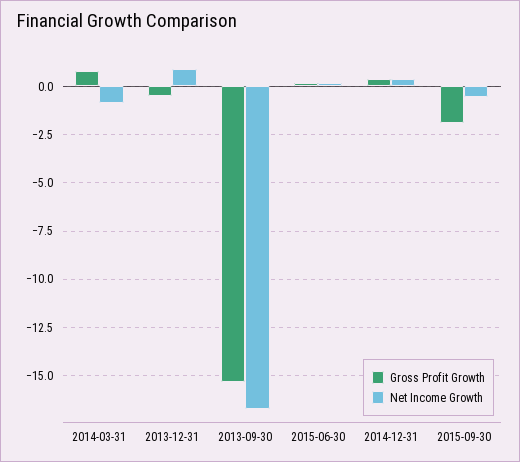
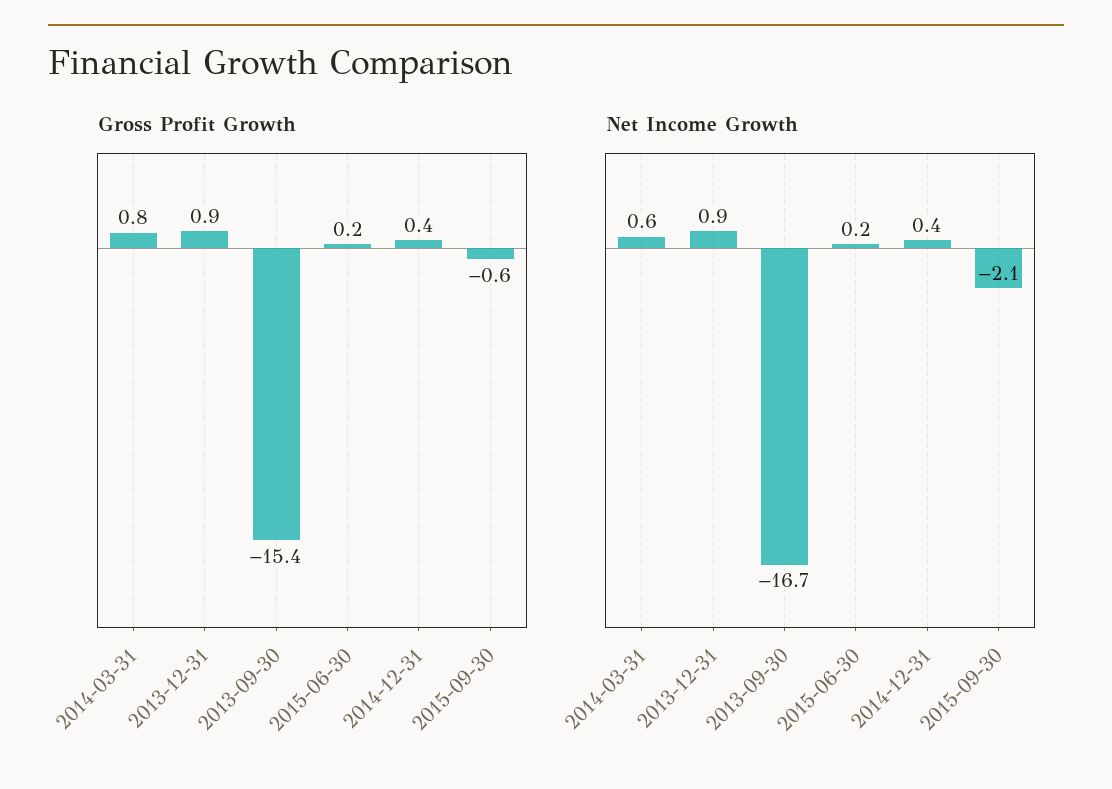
  {
    "Gross Profit Growth": {
      "2014-03-31": 0.8,
-     "2013-12-31": -0.5,
+     "2013-12-31": 0.9,
      "2013-09-30": -15.4,
      "2015-06-30": 0.2,
      "2014-12-31": 0.4,
-     "2015-09-30": -2
+     "2015-09-30": -0.6
    },
    "Net Income Growth": {
-     "2014-03-31": -1,
+     "2014-03-31": 0.6,
      "2013-12-31": 0.9,
      "2013-09-30": -16.7,
      "2015-06-30": 0.2,
      "2014-12-31": 0.4,
-     "2015-09-30": -0.5
+     "2015-09-30": -2.1
    }
  }

